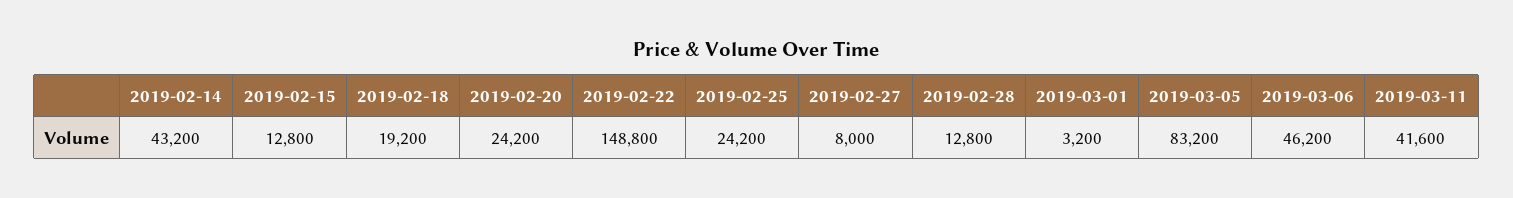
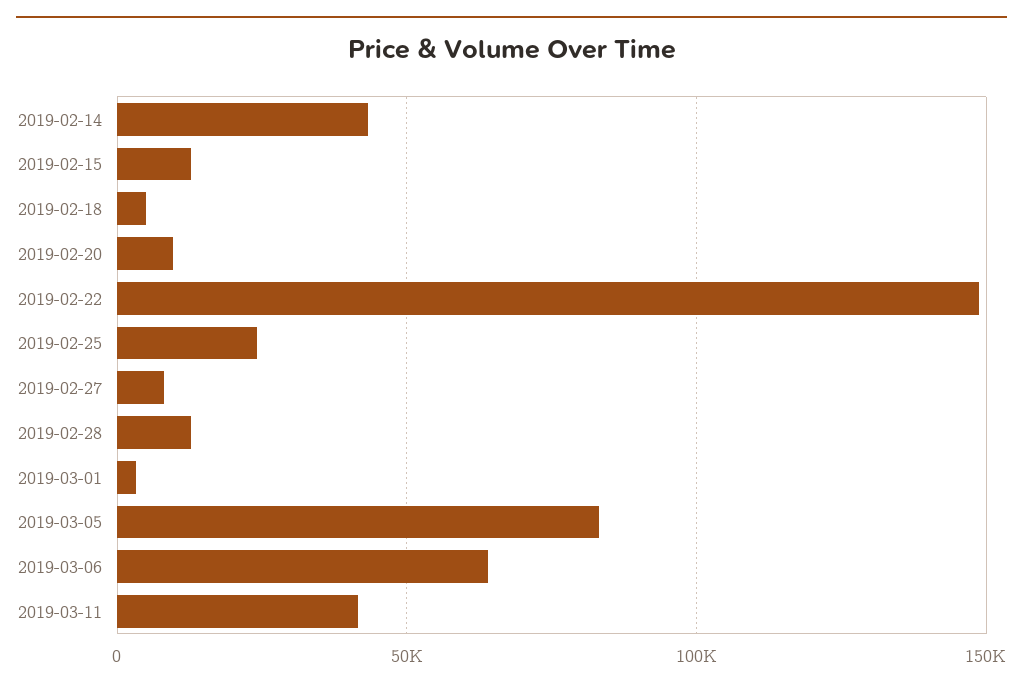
  {
    "2019-02-14": 43200,
    "2019-02-15": 12800,
-   "2019-02-18": 19200,
+   "2019-02-18": 5000,
-   "2019-02-20": 24200,
+   "2019-02-20": 10000,
    "2019-02-22": 148800,
    "2019-02-25": 24200,
    "2019-02-27": 8000,
    "2019-02-28": 12800,
    "2019-03-01": 3200,
    "2019-03-05": 83200,
-   "2019-03-06": 46200,
+   "2019-03-06": 65000,
    "2019-03-11": 41600
  }

